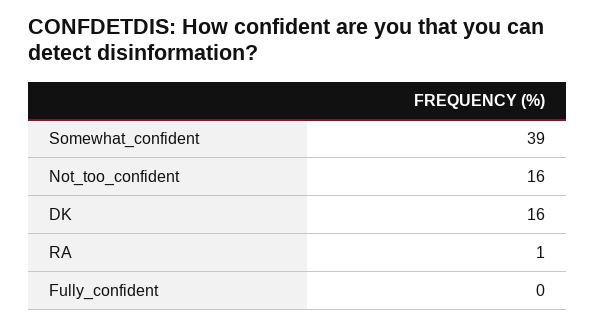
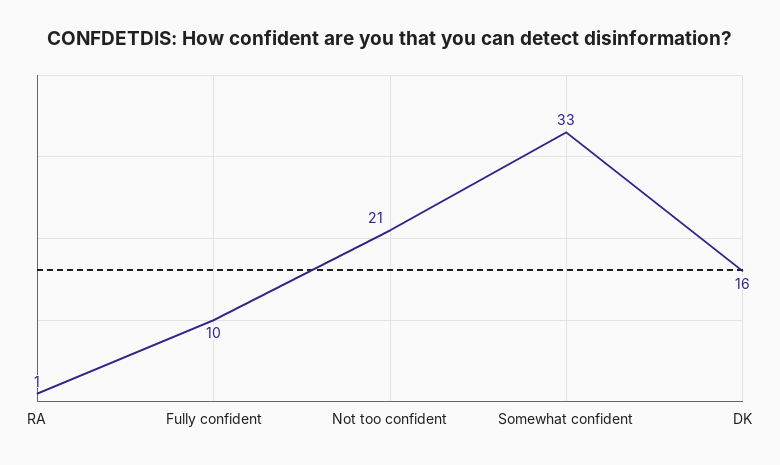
  {
-   "Somewhat_confident": 39,
+   "Somewhat_confident": 33,
-   "Not_too_confident": 16,
+   "Not_too_confident": 21,
    "DK": 16,
    "RA": 1,
-   "Fully_confident": 0
+   "Fully_confident": 10
  }

